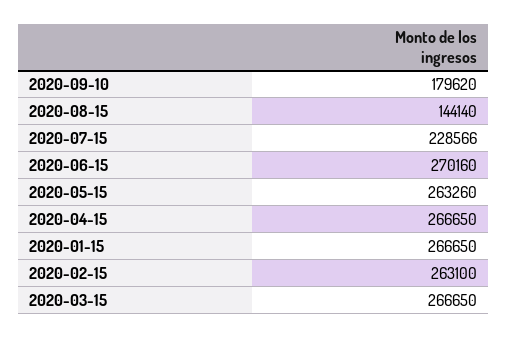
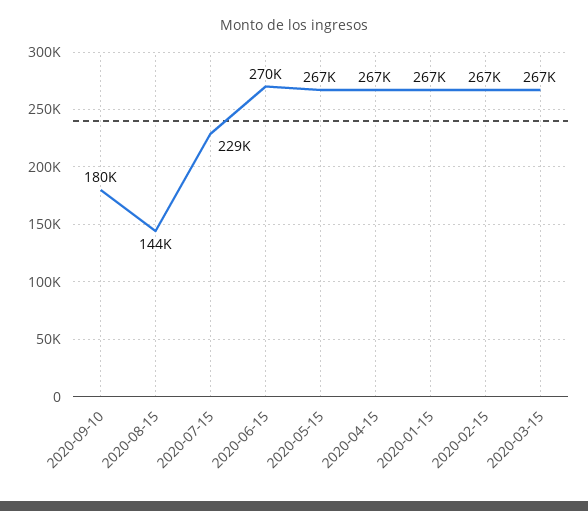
  {
    "2020-09-10": 179620,
    "2020-08-15": 144140,
    "2020-07-15": 228566,
    "2020-06-15": 270160,
-   "2020-05-15": 263260,
+   "2020-05-15": 267000,
    "2020-04-15": 266650,
    "2020-01-15": 266650,
-   "2020-02-15": 263100,
+   "2020-02-15": 267000,
    "2020-03-15": 266650
  }

